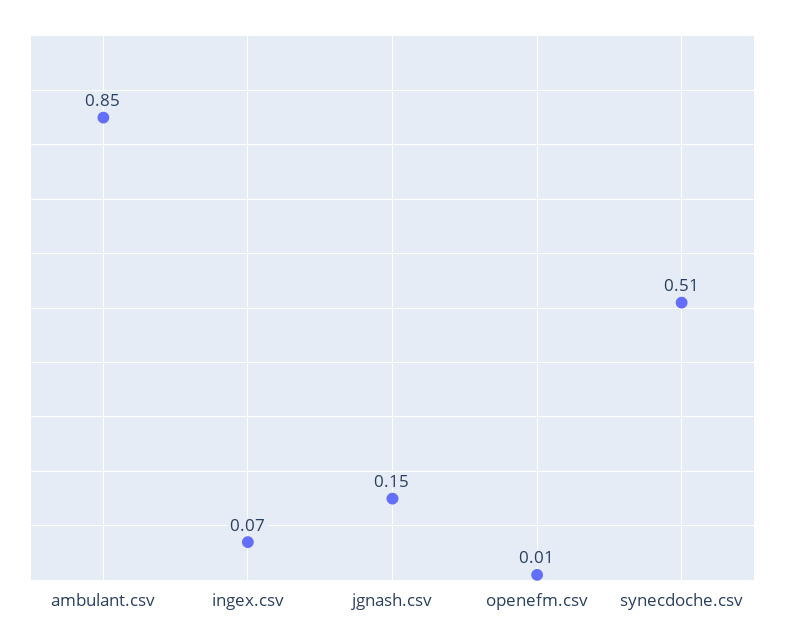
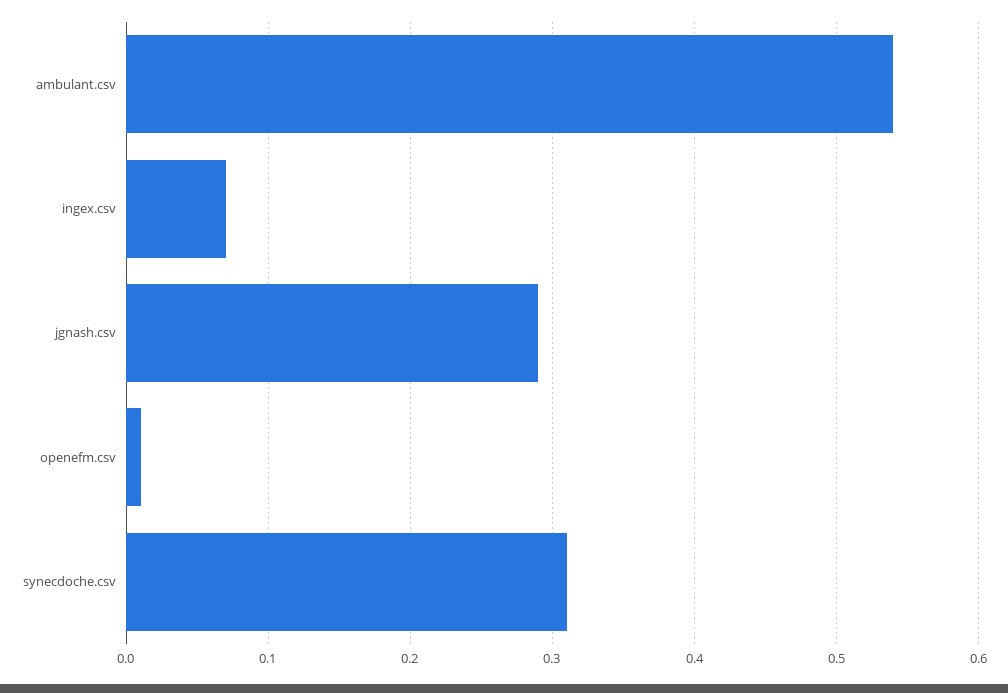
  {
-   "ambulant.csv": 0.85,
+   "ambulant.csv": 0.54,
    "ingex.csv": 0.07,
-   "jgnash.csv": 0.15,
+   "jgnash.csv": 0.29,
    "openefm.csv": 0.01,
-   "synecdoche.csv": 0.51
+   "synecdoche.csv": 0.31
  }

